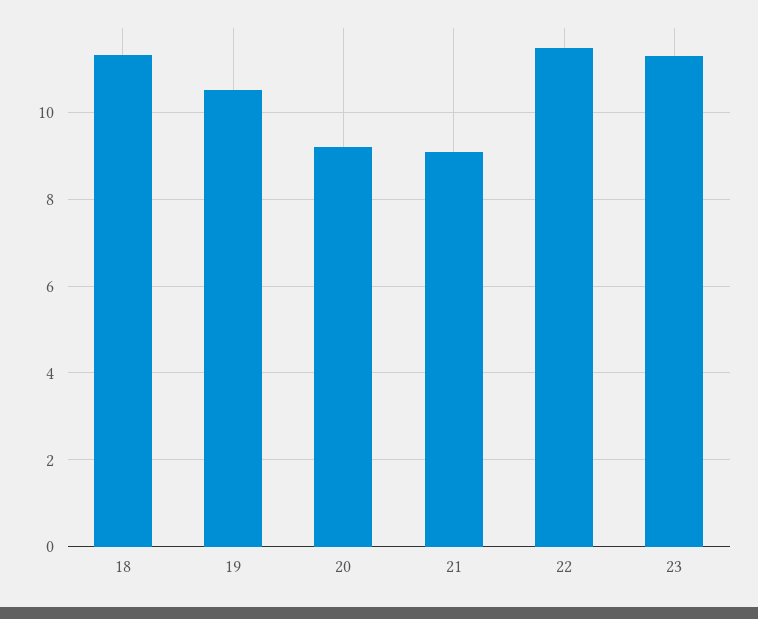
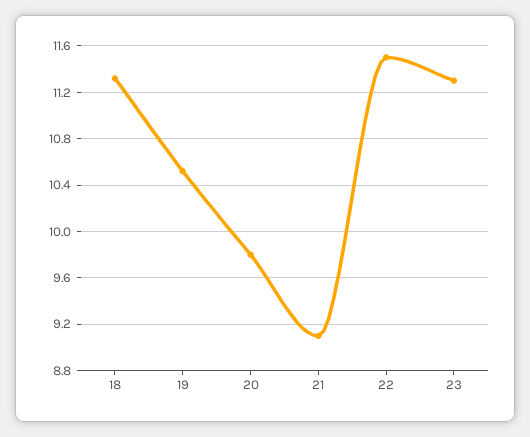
  {
    "18": 11.3,
    "19": 10.5,
-   "20": 9.2,
+   "20": 9.8,
    "21": 9.1,
    "22": 11.5,
    "23": 11.3
  }

